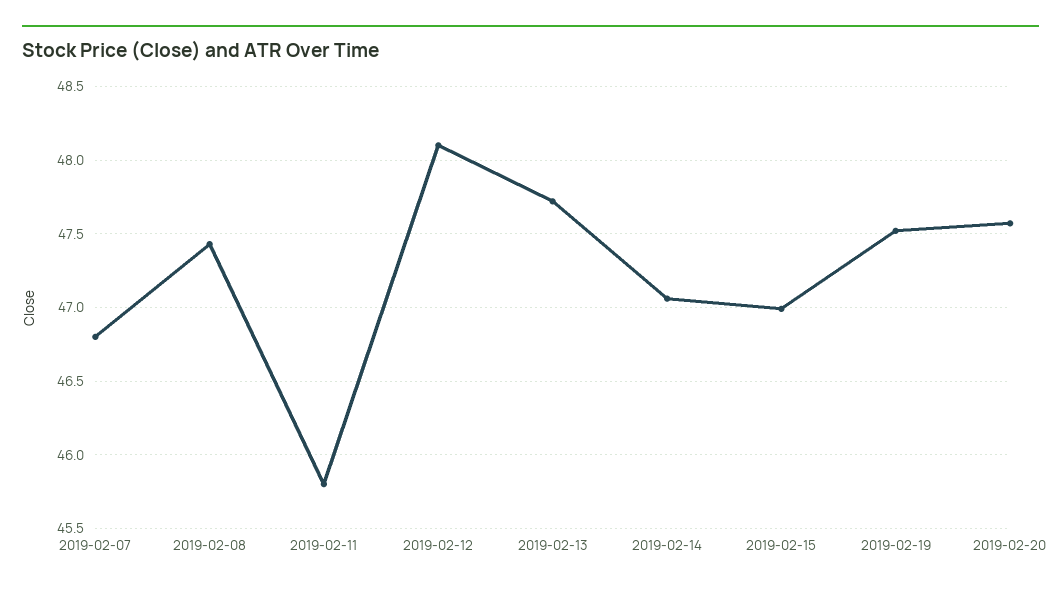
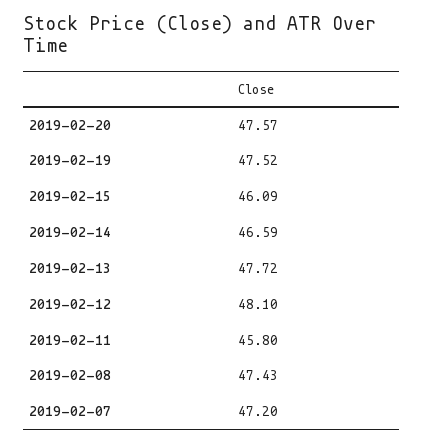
  {
-   "2019-02-07": 46.8,
+   "2019-02-07": 47.2,
    "2019-02-08": 47.43,
    "2019-02-11": 45.8,
    "2019-02-12": 48.1,
    "2019-02-13": 47.72,
-   "2019-02-14": 47.05,
+   "2019-02-14": 46.59,
-   "2019-02-15": 47,
+   "2019-02-15": 46.09,
    "2019-02-19": 47.52,
    "2019-02-20": 47.57
  }

